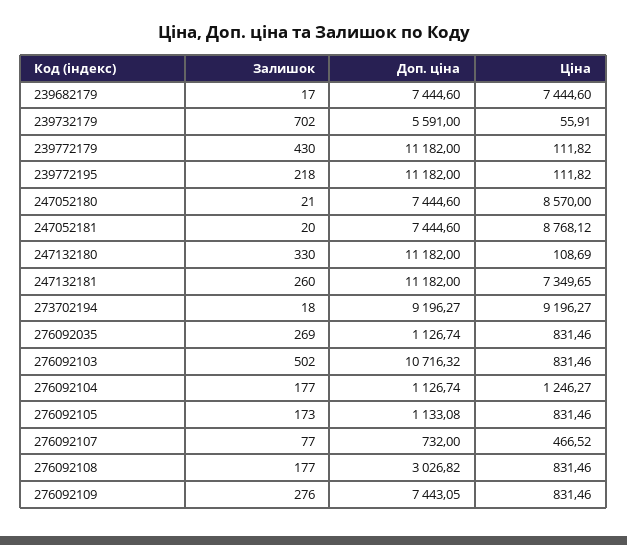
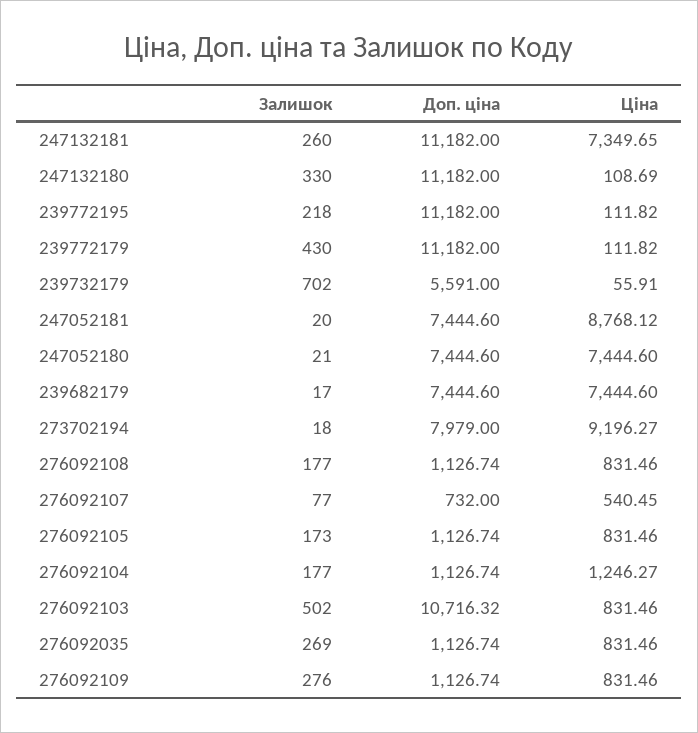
  {
    "Залишок": {
      "239682179": 17,
      "239732179": 702,
      "239772179": 430,
      "239772195": 218,
      "247052180": 21,
      "247052181": 20,
      "247132180": 330,
      "247132181": 260,
      "273702194": 18,
      "276092035": 269,
      "276092103": 502,
      "276092104": 177,
      "276092105": 173,
      "276092107": 77,
      "276092108": 177,
      "276092109": 276
    },
    "Доп. ціна": {
      "239682179": 7444.6,
      "239732179": 5591,
      "239772179": 11182,
      "239772195": 11182,
      "247052180": 7444.6,
      "247052181": 7444.6,
      "247132180": 11182,
      "247132181": 11182,
-     "273702194": 9196.27,
+     "273702194": 7979,
      "276092035": 1126.74,
      "276092103": 10716.32,
      "276092104": 1126.74,
-     "276092105": 1133.08,
+     "276092105": 1126.74,
      "276092107": 732,
-     "276092108": 3026.82,
+     "276092108": 1126.74,
-     "276092109": 7443.05
+     "276092109": 1126.74
    },
    "Ціна": {
      "239682179": 7444.6,
      "239732179": 55.91,
      "239772179": 111.82,
      "239772195": 111.82,
-     "247052180": 8570,
+     "247052180": 7444.6,
      "247052181": 8768.12,
      "247132180": 108.69,
      "247132181": 7349.65,
      "273702194": 9196.27,
      "276092035": 831.46,
      "276092103": 831.46,
      "276092104": 1246.27,
      "276092105": 831.46,
-     "276092107": 466.52,
+     "276092107": 540.45,
      "276092108": 831.46,
      "276092109": 831.46
    }
  }

